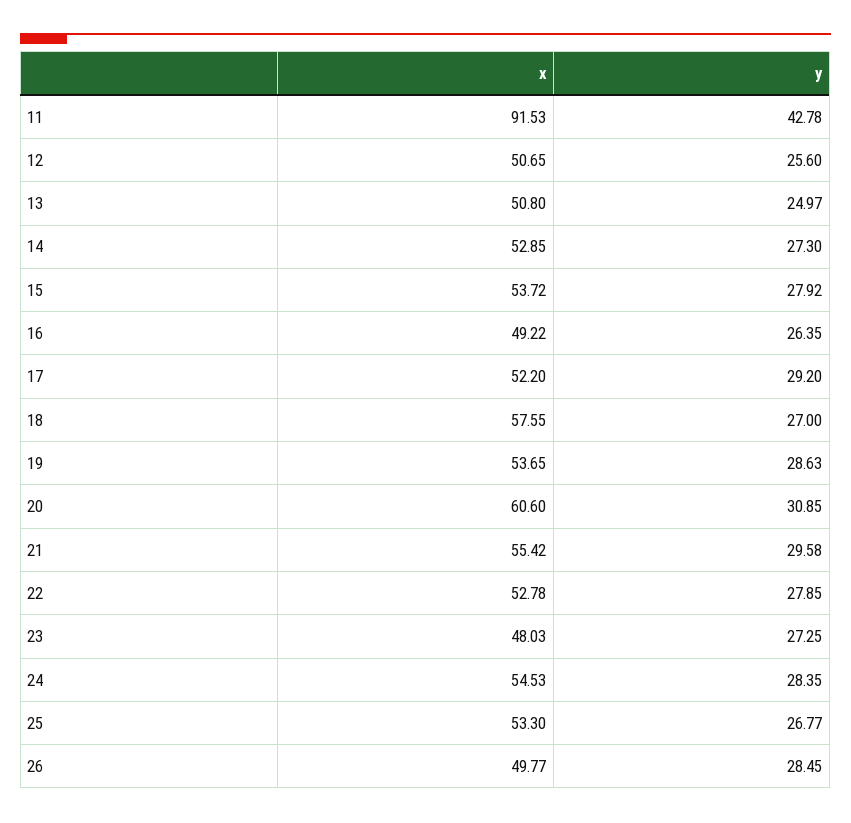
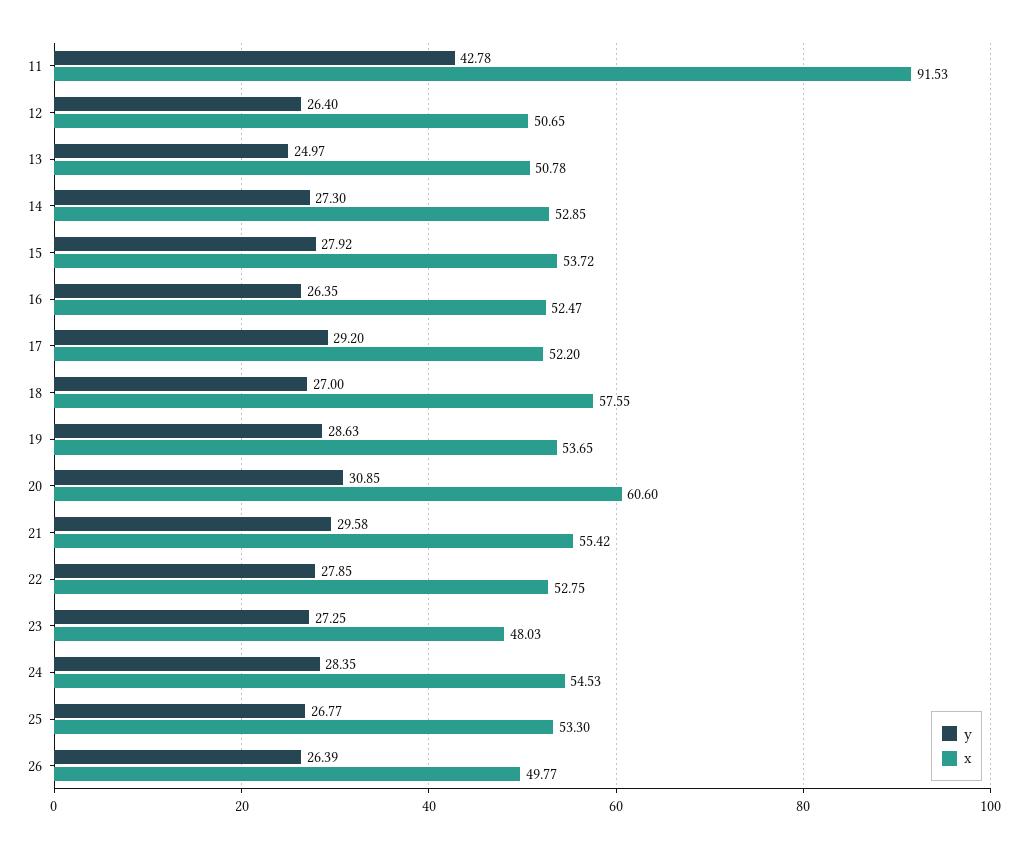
  {
    "x": {
      "11": 91.53,
      "12": 50.65,
-     "13": 50.8,
+     "13": 50.78,
      "14": 52.85,
      "15": 53.72,
-     "16": 49.22,
+     "16": 52.47,
      "17": 52.2,
      "18": 57.55,
      "19": 53.65,
      "20": 60.6,
      "21": 55.42,
-     "22": 52.78,
+     "22": 52.75,
      "23": 48.03,
      "24": 54.53,
      "25": 53.3,
      "26": 49.77
    },
    "y": {
      "11": 42.78,
-     "12": 25.6,
+     "12": 26.4,
      "13": 24.97,
      "14": 27.3,
      "15": 27.92,
      "16": 26.35,
      "17": 29.2,
      "18": 27,
      "19": 28.63,
      "20": 30.85,
      "21": 29.58,
      "22": 27.85,
      "23": 27.25,
      "24": 28.35,
      "25": 26.77,
-     "26": 28.45
+     "26": 26.39
    }
  }

